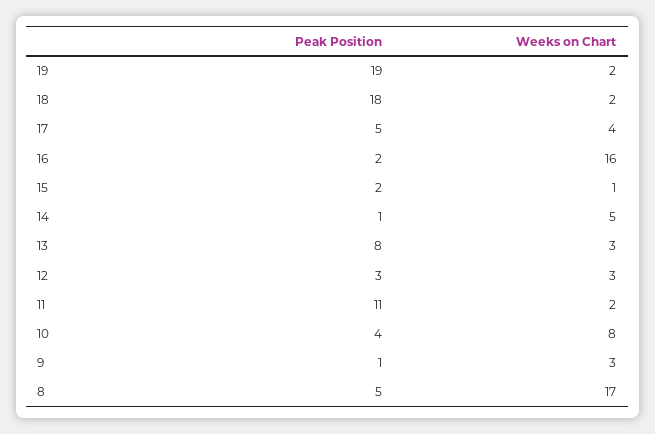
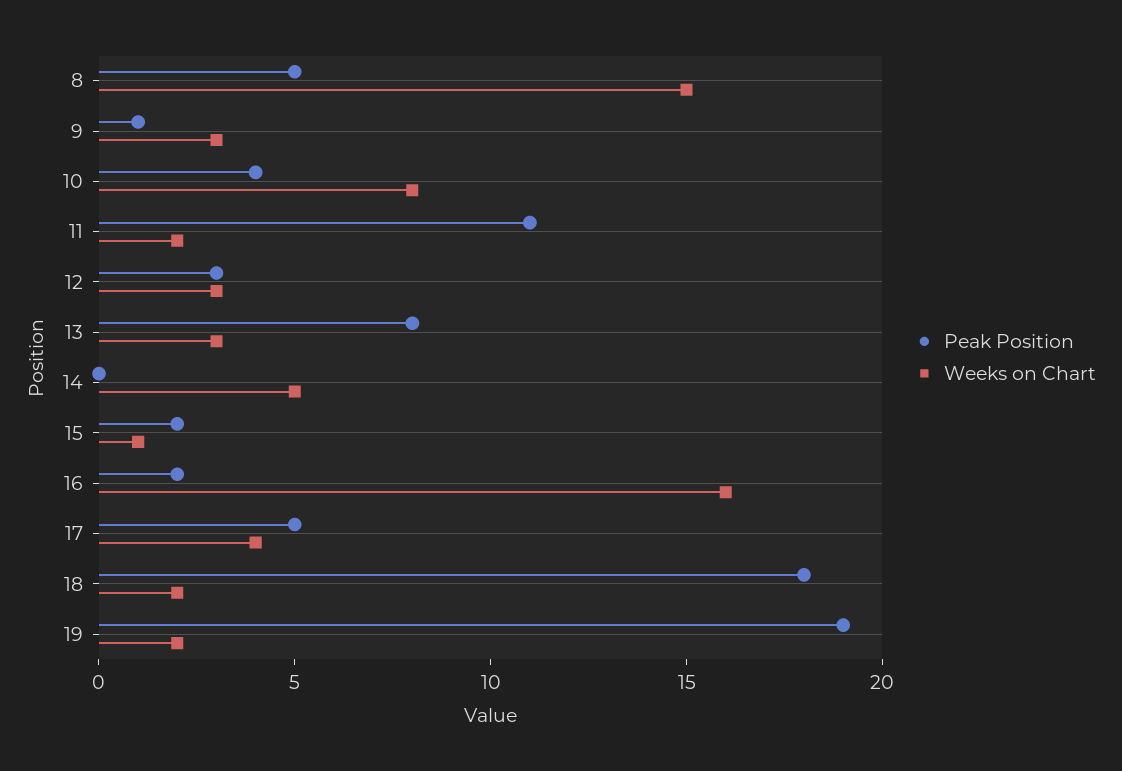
  {
    "Peak Position": {
      "19": 19,
      "18": 18,
      "17": 5,
      "16": 2,
      "15": 2,
-     "14": 1,
+     "14": 0,
      "13": 8,
      "12": 3,
      "11": 11,
      "10": 4,
      "9": 1,
      "8": 5
    },
    "Weeks on Chart": {
      "19": 2,
      "18": 2,
      "17": 4,
      "16": 16,
      "15": 1,
      "14": 5,
      "13": 3,
      "12": 3,
      "11": 2,
      "10": 8,
      "9": 3,
-     "8": 17
+     "8": 15
    }
  }

